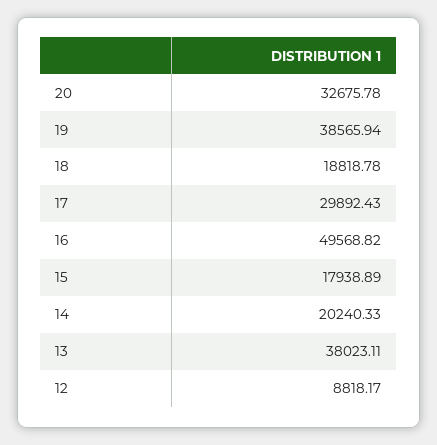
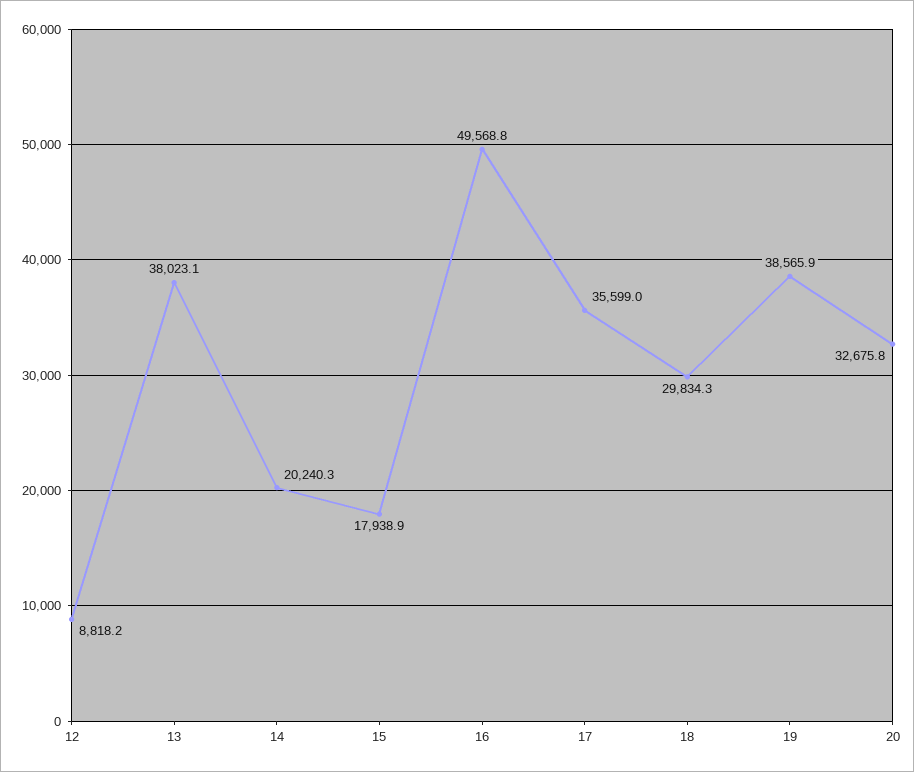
  {
    "20": 32675.78,
    "19": 38565.94,
-   "18": 18818.78,
+   "18": 29834.3,
-   "17": 29892.43,
+   "17": 35599,
    "16": 49568.82,
    "15": 17938.89,
    "14": 20240.33,
    "13": 38023.11,
    "12": 8818.17
  }

